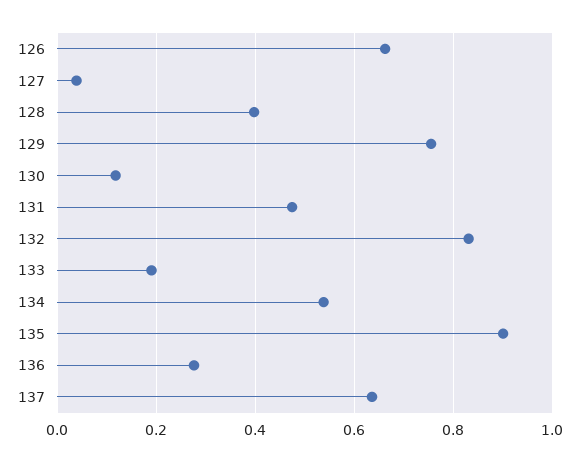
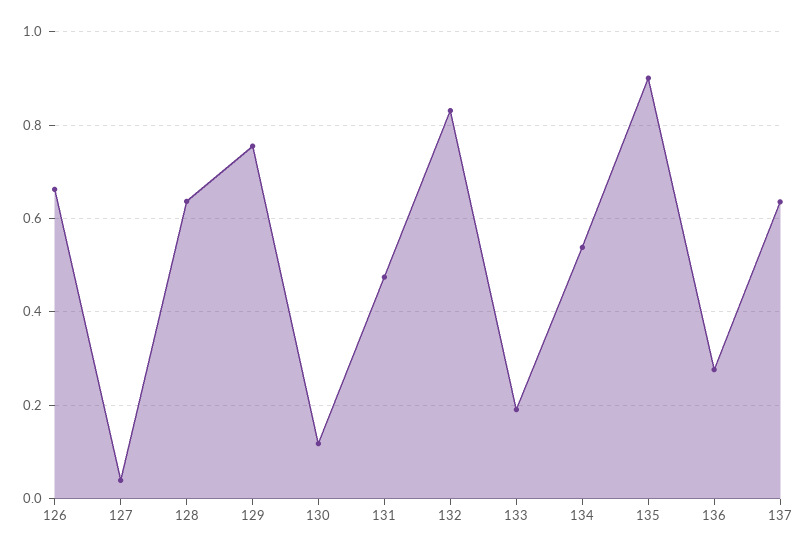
  {
    "126": 0.66,
    "127": 0.04,
-   "128": 0.4,
+   "128": 0.64,
    "129": 0.76,
    "130": 0.12,
    "131": 0.48,
    "132": 0.84,
    "133": 0.2,
    "134": 0.54,
    "135": 0.9,
    "136": 0.28,
    "137": 0.64
  }

